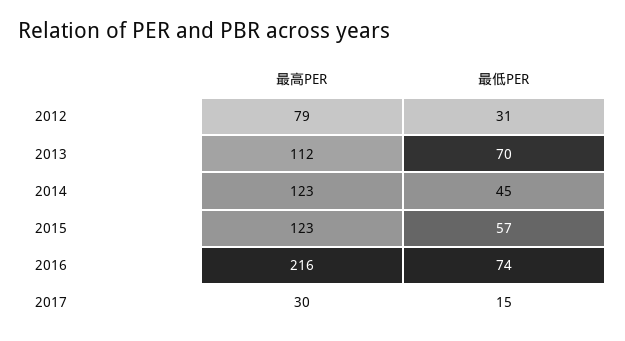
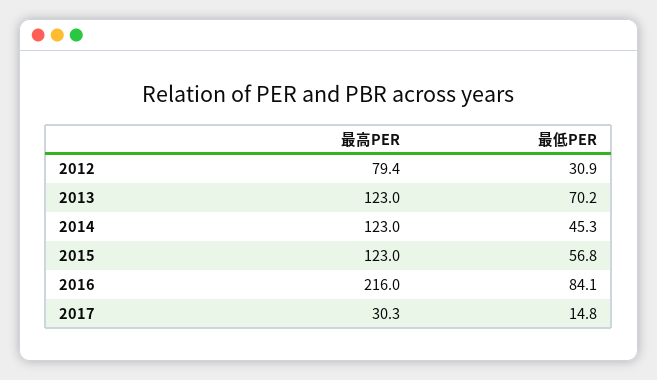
  {
    "最高PER": {
      "2012": 79.4,
-     "2013": 112,
+     "2013": 123,
      "2014": 123,
      "2015": 123,
      "2016": 216,
      "2017": 30.3
    },
    "最低PER": {
      "2012": 30.9,
      "2013": 70.2,
      "2014": 45.3,
      "2015": 56.8,
-     "2016": 74,
+     "2016": 84.1,
      "2017": 14.8
    }
  }

